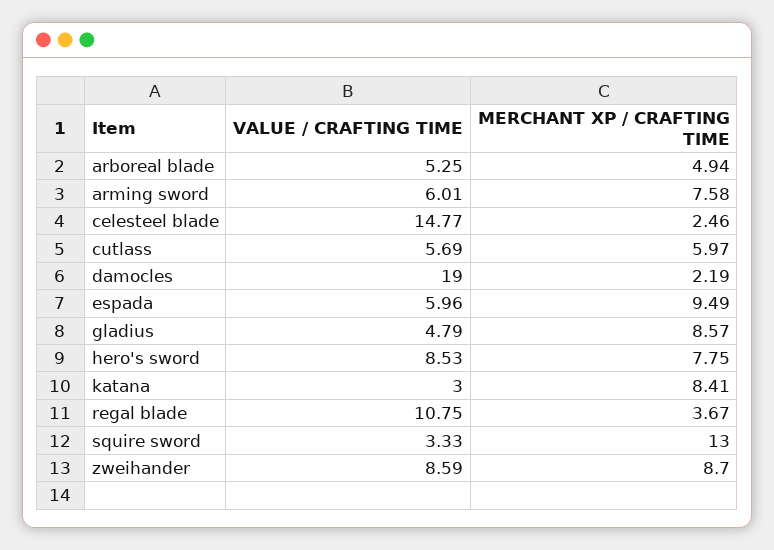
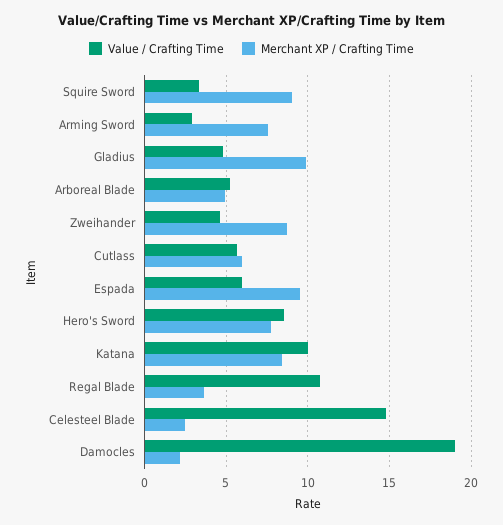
  {
    "VALUE / CRAFTING TIME": {
      "arboreal blade": 5.25,
-     "arming sword": 6.01,
+     "arming sword": 3,
      "celesteel blade": 14.77,
      "cutlass": 5.69,
      "damocles": 19,
      "espada": 5.96,
      "gladius": 4.79,
      "hero's sword": 8.53,
-     "katana": 3,
+     "katana": 10,
      "regal blade": 10.75,
      "squire sword": 3.33,
-     "zweihander": 8.59
+     "zweihander": 4.5
    },
    "MERCHANT XP / CRAFTING TIME": {
      "arboreal blade": 4.94,
      "arming sword": 7.58,
      "celesteel blade": 2.46,
      "cutlass": 5.97,
      "damocles": 2.19,
      "espada": 9.49,
-     "gladius": 8.57,
+     "gladius": 10,
      "hero's sword": 7.75,
      "katana": 8.41,
      "regal blade": 3.67,
-     "squire sword": 13,
+     "squire sword": 9,
      "zweihander": 8.7
    }
  }

